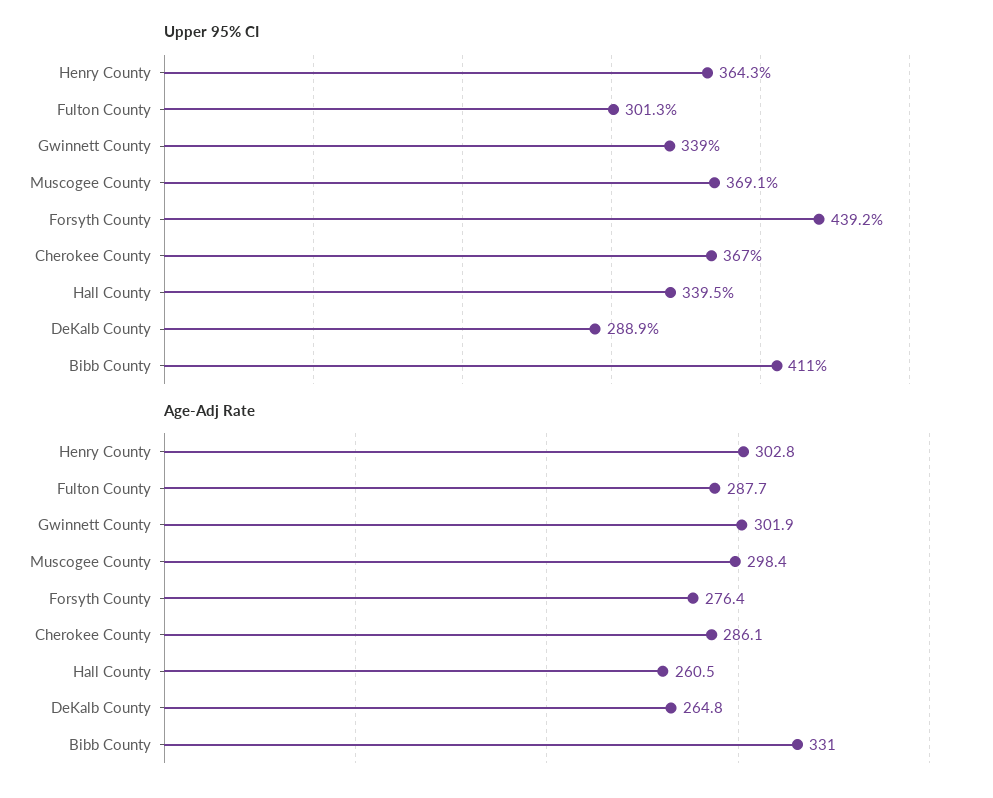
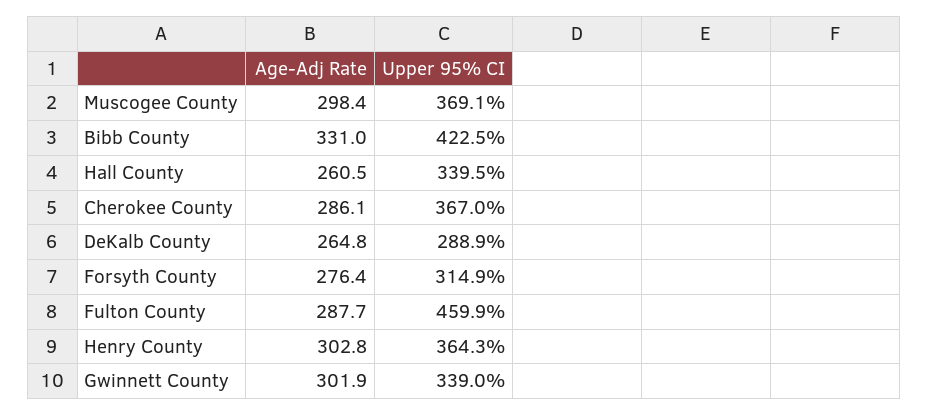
  {
    "Upper 95% CI": {
      "Henry County": 364.3,
-     "Fulton County": 301.3,
+     "Fulton County": 459.9,
      "Gwinnett County": 339,
      "Muscogee County": 369.1,
-     "Forsyth County": 439.2,
+     "Forsyth County": 314.9,
      "Cherokee County": 367,
      "Hall County": 339.5,
      "DeKalb County": 288.9,
-     "Bibb County": 411
+     "Bibb County": 422.5
    },
    "Age-Adj Rate": {
      "Henry County": 302.8,
      "Fulton County": 287.7,
      "Gwinnett County": 301.9,
      "Muscogee County": 298.4,
      "Forsyth County": 276.4,
      "Cherokee County": 286.1,
      "Hall County": 260.5,
      "DeKalb County": 264.8,
      "Bibb County": 331
    }
  }

